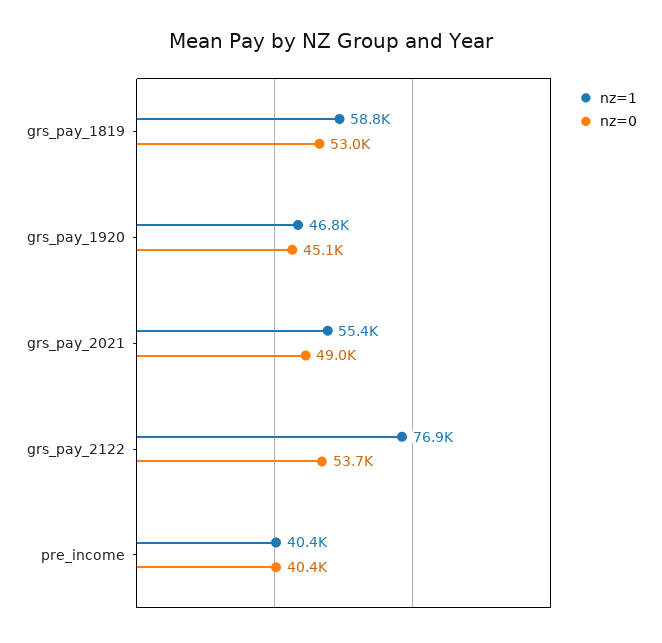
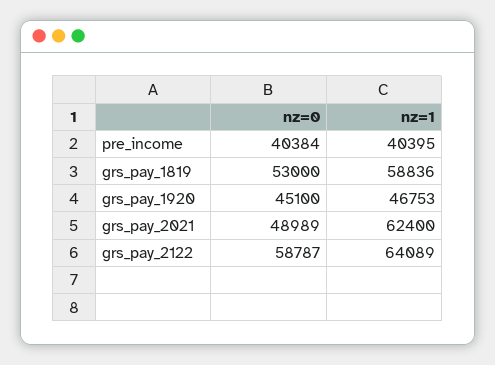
  {
    "nz=1": {
      "grs_pay_1819": 58836,
      "grs_pay_1920": 46753,
-     "grs_pay_2021": 55400,
+     "grs_pay_2021": 62400,
-     "grs_pay_2122": 76900,
+     "grs_pay_2122": 64089,
      "pre_income": 40395
    },
    "nz=0": {
      "grs_pay_1819": 53000,
      "grs_pay_1920": 45100,
      "grs_pay_2021": 48989,
-     "grs_pay_2122": 53700,
+     "grs_pay_2122": 58787,
      "pre_income": 40384
    }
  }

